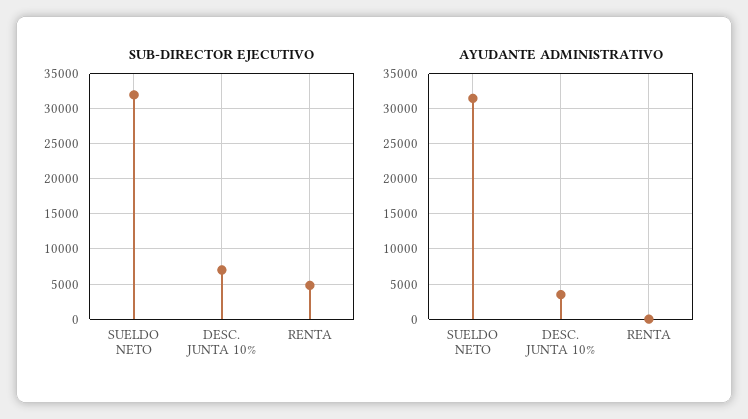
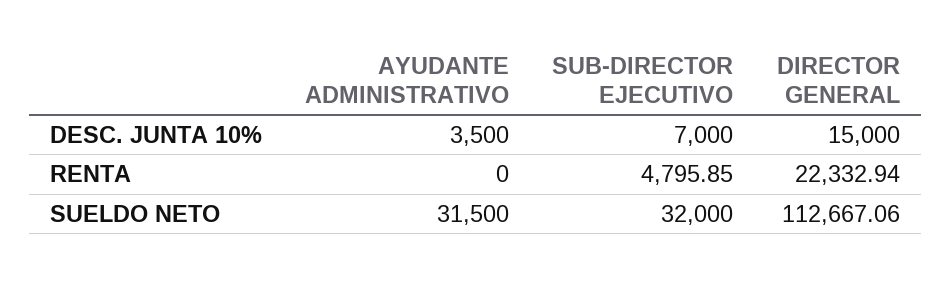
  {
    "SUB-DIRECTOR EJECUTIVO": {
      "SUELDO NETO": 32000,
      "DESC. JUNTA 10%": 7000,
      "RENTA": 4795.85
    },
    "AYUDANTE ADMINISTRATIVO": {
      "SUELDO NETO": 31500,
      "DESC. JUNTA 10%": 3500,
      "RENTA": 0
-   }
+   },
+   "DIRECTOR GENERAL": {
+     "DESC. JUNTA 10%": 15000,
+     "RENTA": 22332.94,
+     "SUELDO NETO": 112667.06
+   }
  }

